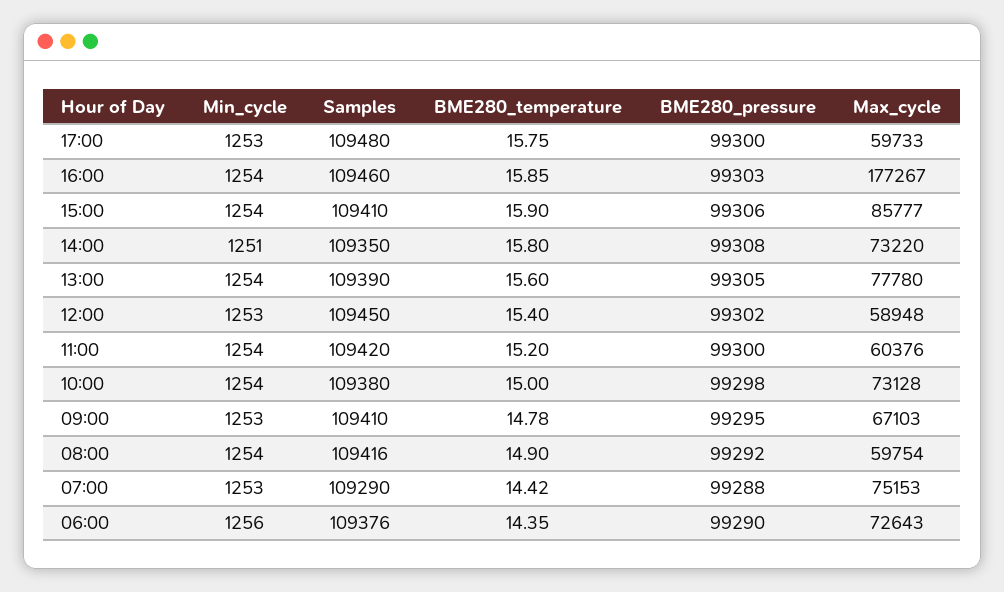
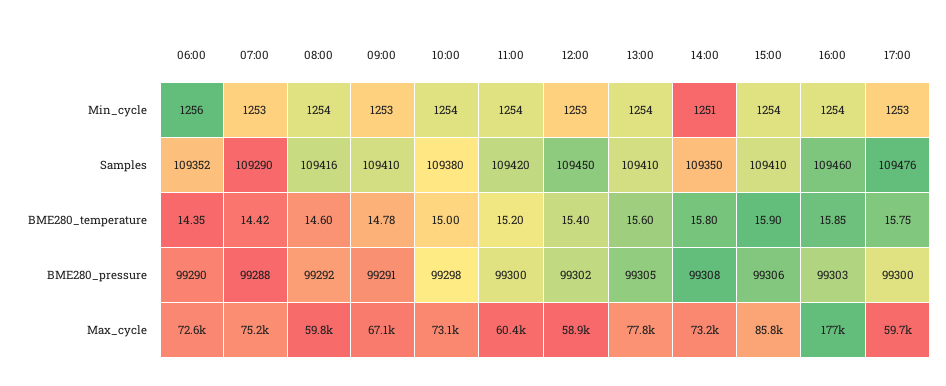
  {
    "Min_cycle": {
      "17:00": 1253,
      "16:00": 1254,
      "15:00": 1254,
      "14:00": 1251,
      "13:00": 1254,
      "12:00": 1253,
      "11:00": 1254,
      "10:00": 1254,
      "09:00": 1253,
      "08:00": 1254,
      "07:00": 1253,
      "06:00": 1256
    },
    "Samples": {
-     "17:00": 109480,
+     "17:00": 109476,
      "16:00": 109460,
      "15:00": 109410,
      "14:00": 109350,
-     "13:00": 109390,
+     "13:00": 109410,
      "12:00": 109450,
      "11:00": 109420,
      "10:00": 109380,
      "09:00": 109410,
      "08:00": 109416,
      "07:00": 109290,
-     "06:00": 109376
+     "06:00": 109352
    },
    "BME280_temperature": {
      "17:00": 15.75,
      "16:00": 15.85,
      "15:00": 15.9,
      "14:00": 15.8,
      "13:00": 15.6,
      "12:00": 15.4,
      "11:00": 15.2,
      "10:00": 15,
      "09:00": 14.78,
-     "08:00": 14.9,
+     "08:00": 14.6,
      "07:00": 14.42,
      "06:00": 14.35
    },
    "BME280_pressure": {
      "17:00": 99300,
      "16:00": 99303,
      "15:00": 99306,
      "14:00": 99308,
      "13:00": 99305,
      "12:00": 99302,
      "11:00": 99300,
      "10:00": 99298,
-     "09:00": 99295,
+     "09:00": 99291,
      "08:00": 99292,
      "07:00": 99288,
      "06:00": 99290
    },
    "Max_cycle": {
      "17:00": 59733,
      "16:00": 177267,
      "15:00": 85777,
      "14:00": 73220,
      "13:00": 77780,
      "12:00": 58948,
      "11:00": 60376,
      "10:00": 73128,
      "09:00": 67103,
      "08:00": 59754,
      "07:00": 75153,
      "06:00": 72643
    }
  }

